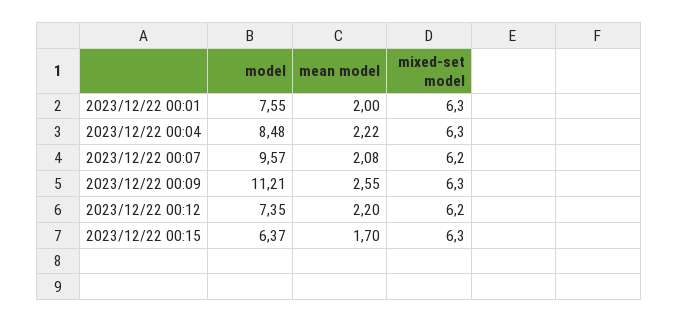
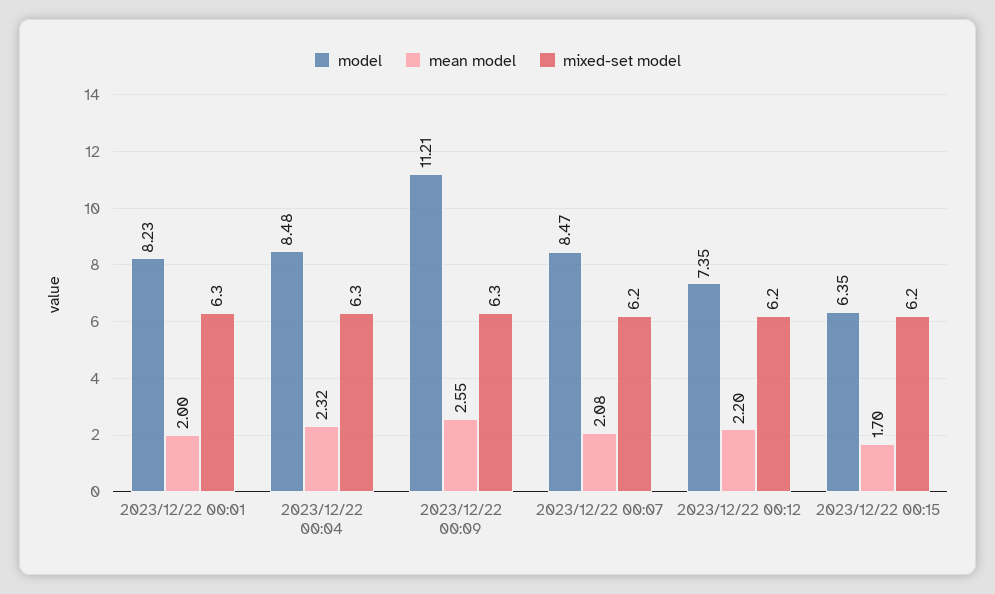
  {
    "model": {
-     "2023/12/22 00:01": 7.55,
+     "2023/12/22 00:01": 8.23,
      "2023/12/22 00:04": 8.48,
-     "2023/12/22 00:07": 9.57,
+     "2023/12/22 00:07": 8.47,
      "2023/12/22 00:09": 11.21,
      "2023/12/22 00:12": 7.35,
-     "2023/12/22 00:15": 6.37
+     "2023/12/22 00:15": 6.35
    },
    "mean model": {
      "2023/12/22 00:01": 2,
-     "2023/12/22 00:04": 2.22,
+     "2023/12/22 00:04": 2.32,
      "2023/12/22 00:07": 2.08,
      "2023/12/22 00:09": 2.55,
      "2023/12/22 00:12": 2.2,
      "2023/12/22 00:15": 1.7
    },
    "mixed-set model": {
      "2023/12/22 00:01": 6.3,
      "2023/12/22 00:04": 6.3,
      "2023/12/22 00:07": 6.2,
      "2023/12/22 00:09": 6.3,
      "2023/12/22 00:12": 6.2,
-     "2023/12/22 00:15": 6.3
+     "2023/12/22 00:15": 6.2
    }
  }

